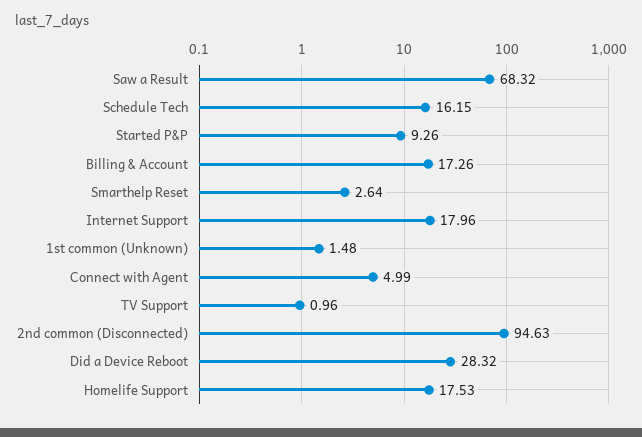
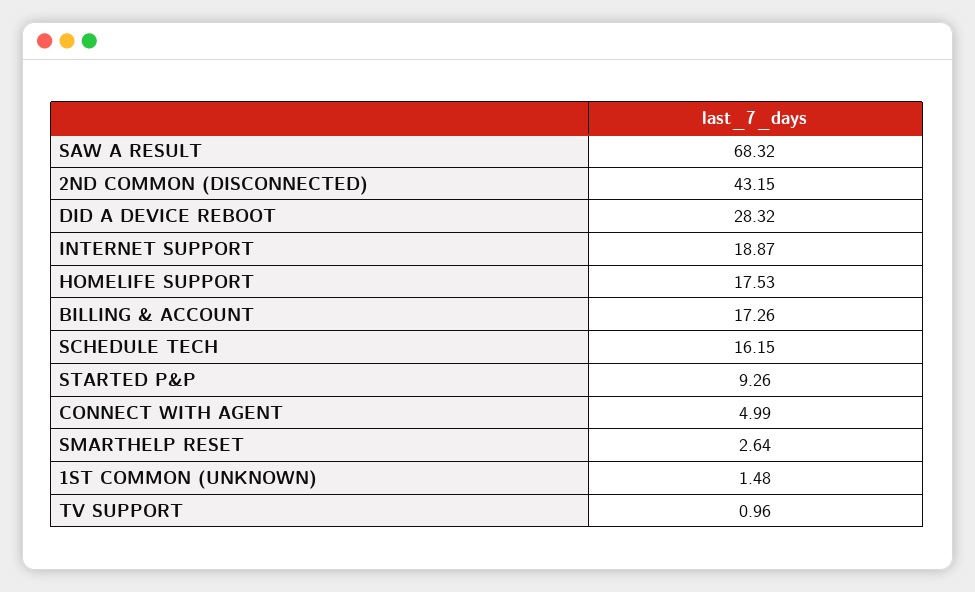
  {
    "Saw a Result": 68.32,
    "Schedule Tech": 16.15,
    "Started P&P": 9.26,
    "Billing & Account": 17.26,
    "Smarthelp Reset": 2.64,
-   "Internet Support": 17.96,
+   "Internet Support": 18.87,
    "1st common (Unknown)": 1.48,
    "Connect with Agent": 4.99,
    "TV Support": 0.96,
-   "2nd common (Disconnected)": 94.63,
+   "2nd common (Disconnected)": 43.15,
    "Did a Device Reboot": 28.32,
    "Homelife Support": 17.53
  }

